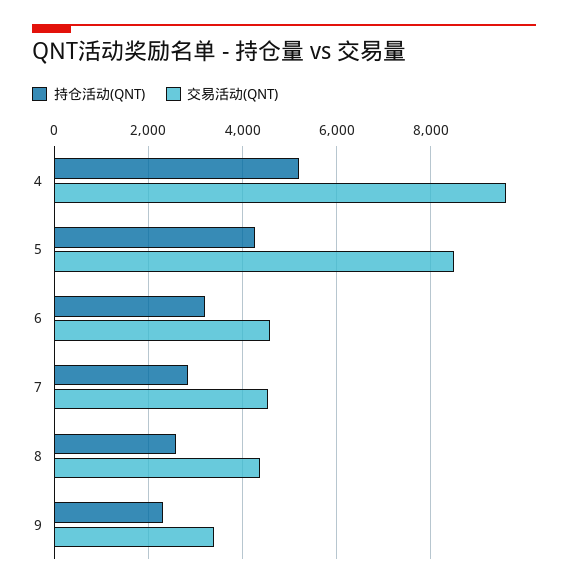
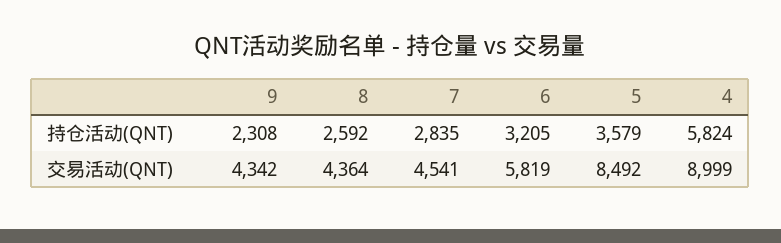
  {
    "持仓活动(QNT)": {
-     "4": 5200,
+     "4": 5824,
-     "5": 4200,
+     "5": 3579,
      "6": 3205,
      "7": 2835,
      "8": 2592,
      "9": 2308
    },
    "交易活动(QNT)": {
-     "4": 9600,
+     "4": 8999,
      "5": 8492,
-     "6": 4600,
+     "6": 5819,
      "7": 4541,
      "8": 4364,
-     "9": 3400
+     "9": 4342
    }
  }

